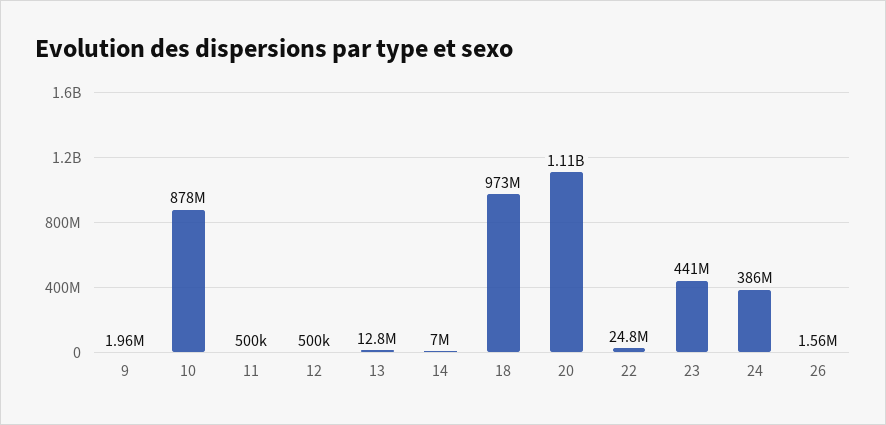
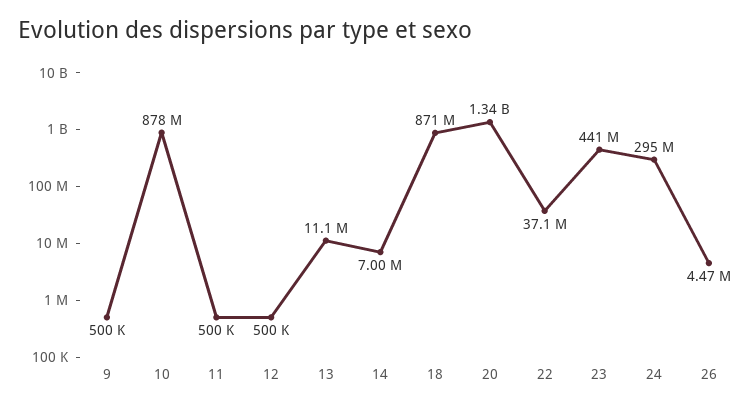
  {
-   "9": 1960000,
+   "9": 500000,
    "10": 878000000,
    "11": 500000,
    "12": 500000,
-   "13": 12800000,
+   "13": 11100000,
    "14": 7000000,
-   "18": 973000000,
+   "18": 871000000,
-   "20": 1110000000,
+   "20": 1340000000,
-   "22": 24800000,
+   "22": 37100000,
    "23": 441000000,
-   "24": 386000000,
+   "24": 295000000,
-   "26": 1560000
+   "26": 4470000
  }

